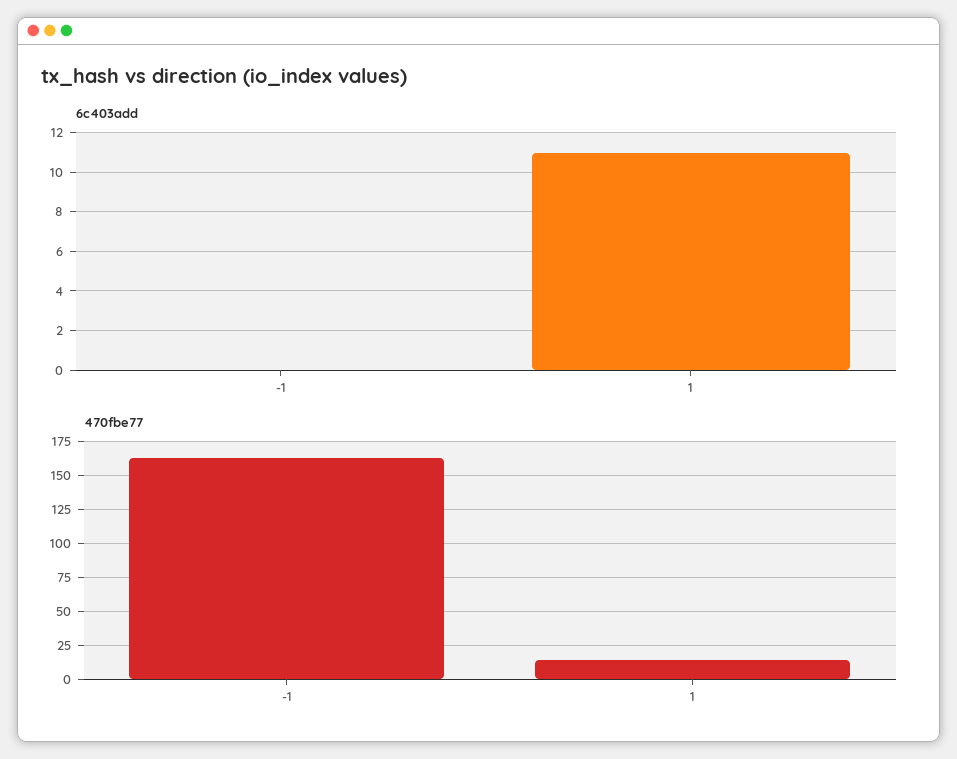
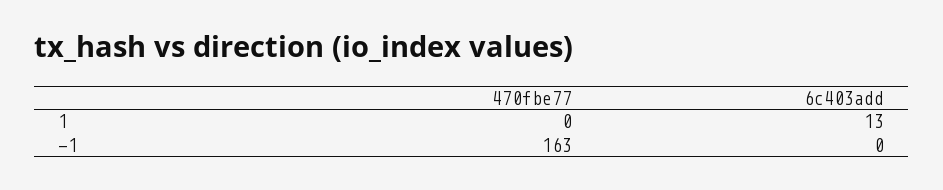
  {
    "6c403add": {
      "-1": 0,
-     "1": 11
+     "1": 13
    },
    "470fbe77": {
      "-1": 163,
-     "1": 15
+     "1": 0
    }
  }

